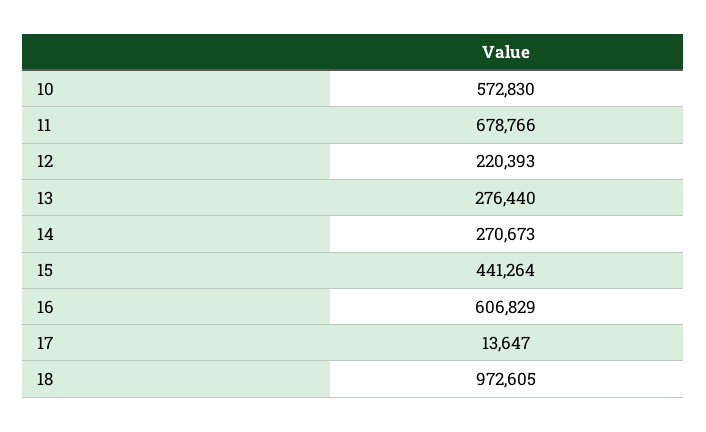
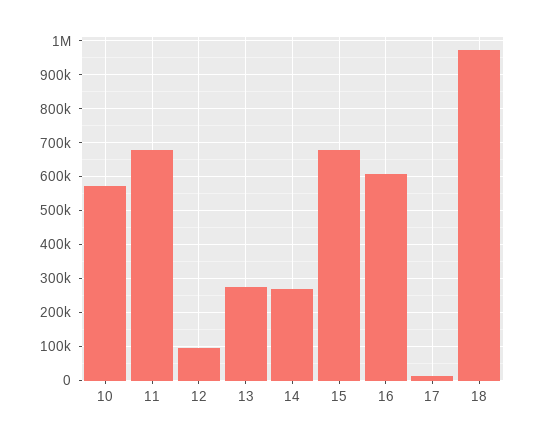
  {
    "10": 572830,
    "11": 678766,
-   "12": 220393,
+   "12": 100000,
    "13": 276440,
    "14": 270673,
-   "15": 441264,
+   "15": 680000,
    "16": 606829,
    "17": 13647,
    "18": 972605
  }

